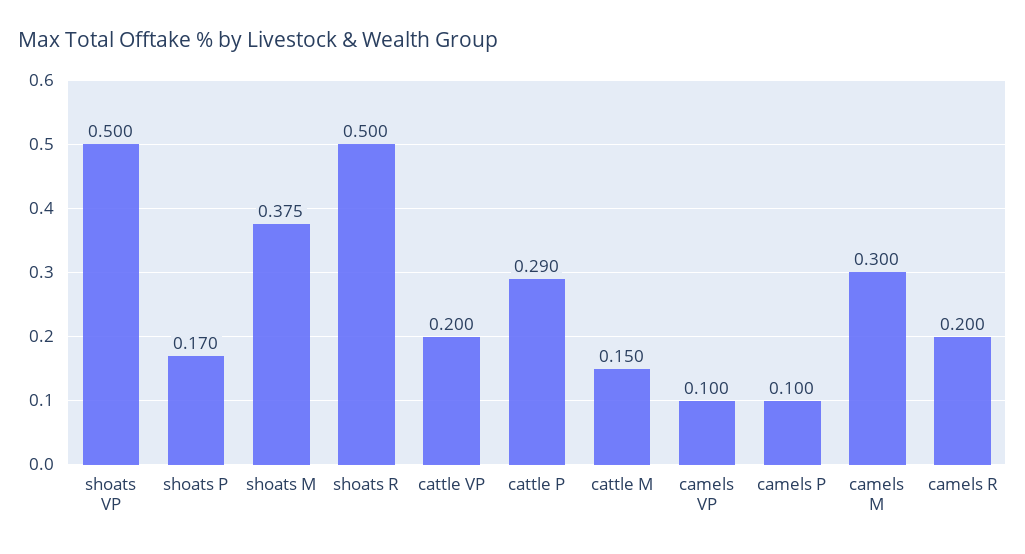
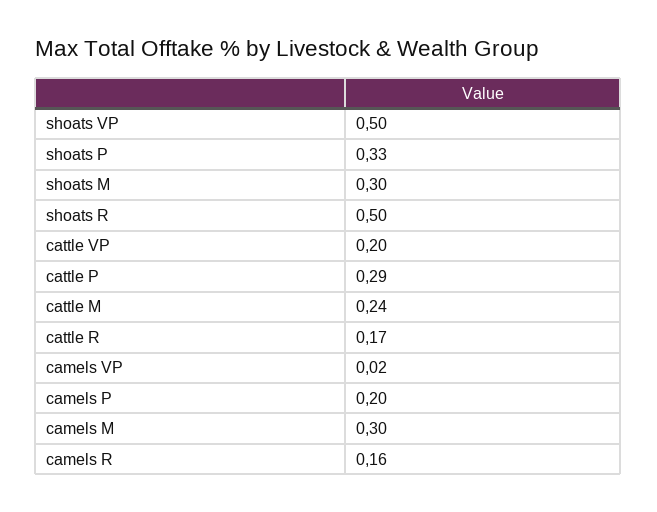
  {
    "shoats VP": 0.5,
-   "shoats P": 0.17,
+   "shoats P": 0.33,
-   "shoats M": 0.375,
+   "shoats M": 0.3,
    "shoats R": 0.5,
    "cattle VP": 0.2,
    "cattle P": 0.29,
-   "cattle M": 0.15,
+   "cattle M": 0.24,
-   "camels VP": 0.1,
+   "camels VP": 0.02,
-   "camels P": 0.1,
+   "camels P": 0.2,
    "camels M": 0.3,
-   "camels R": 0.2
+   "camels R": 0.16,
+   "cattle R": 0.17
  }

